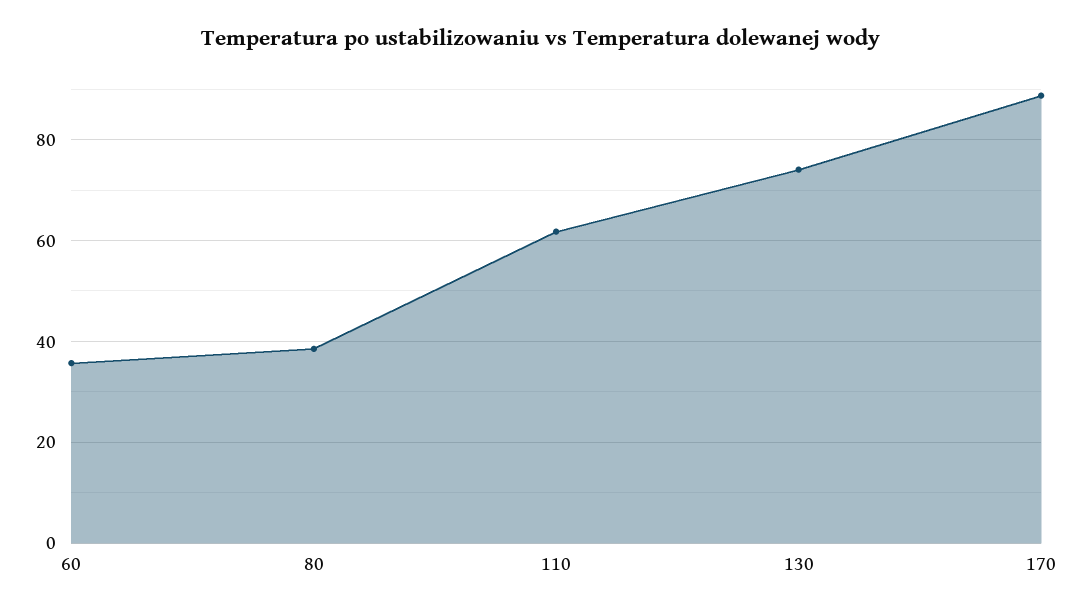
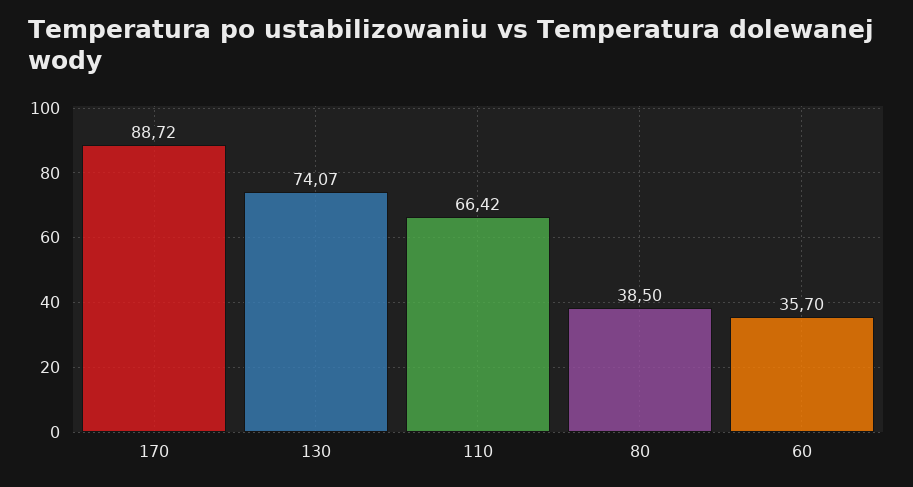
  {
    "60": 35.7,
    "80": 38.5,
-   "110": 62,
+   "110": 66.42,
    "130": 74.07,
    "170": 88.72
  }

